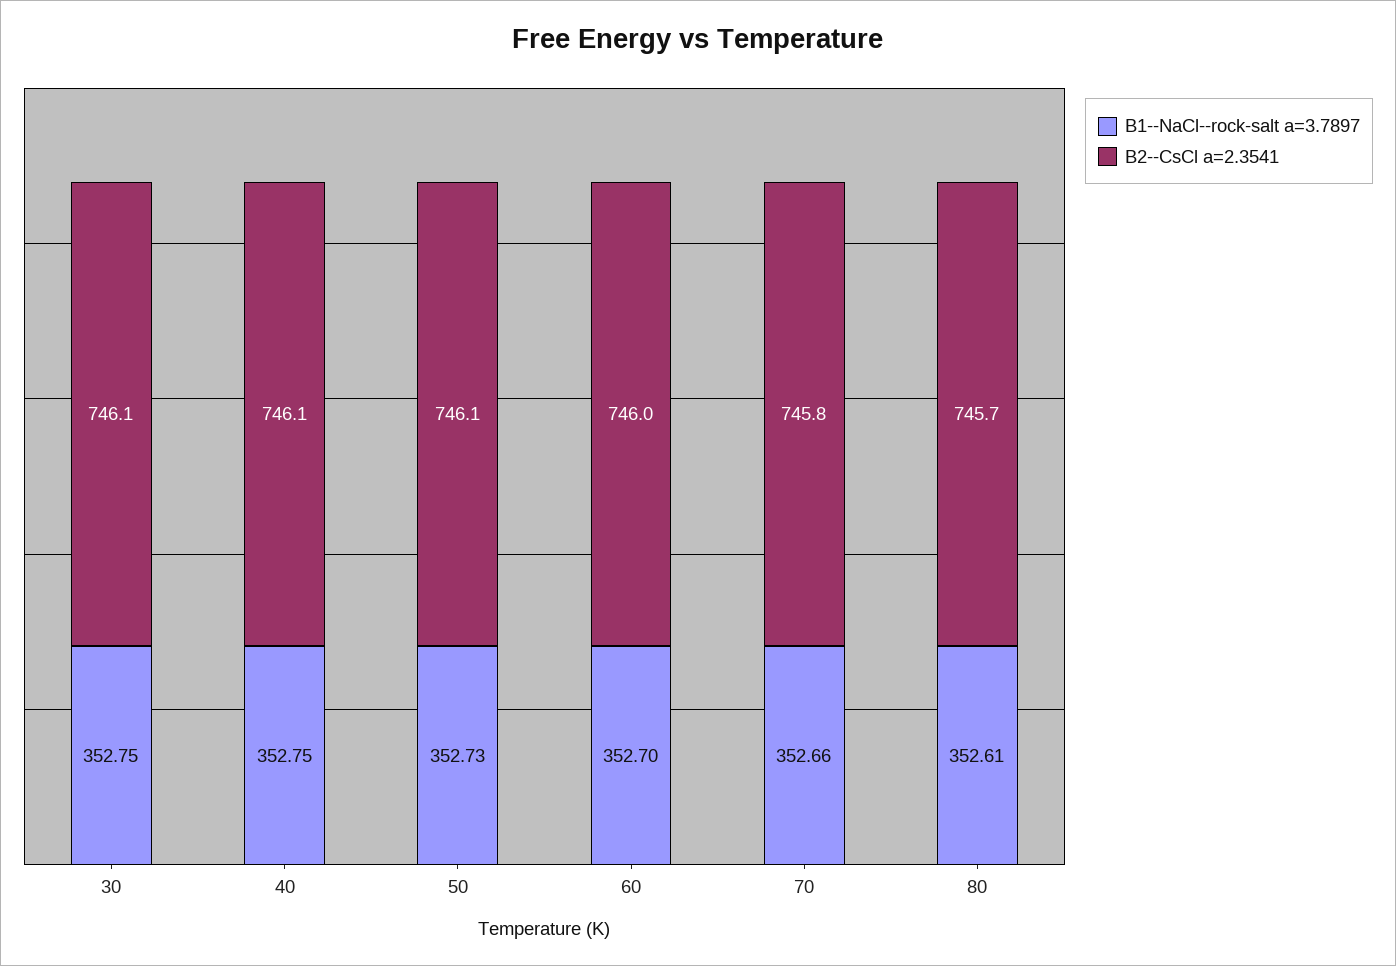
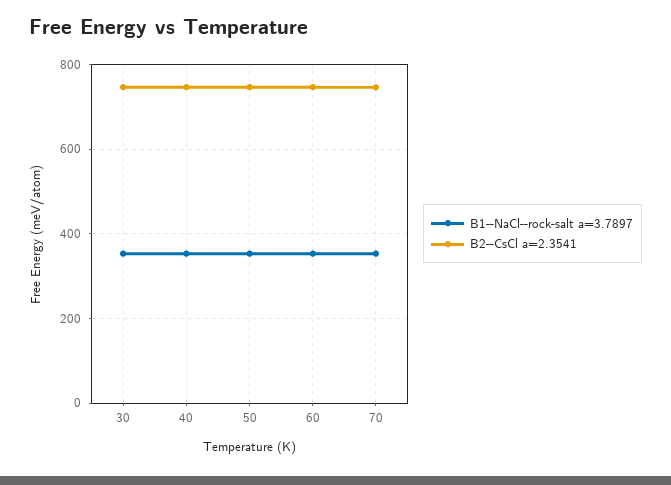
  {
    "B1--NaCl--rock-salt a=3.7897": {
      "30": 352.75,
      "40": 352.75,
      "50": 352.73,
      "60": 352.7,
-     "70": 352.66,
+     "70": 352.66
-     "80": 352.61
    },
    "B2--CsCl a=2.3541": {
      "30": 746.1,
      "40": 746.1,
      "50": 746.1,
      "60": 746,
-     "70": 745.8,
+     "70": 745.8
-     "80": 745.7
    }
  }

